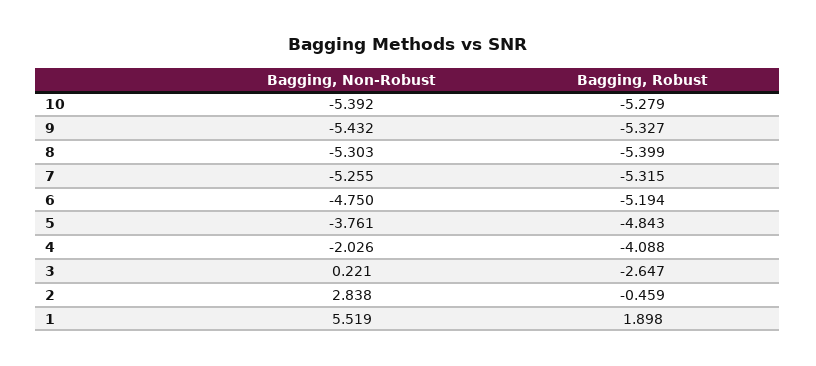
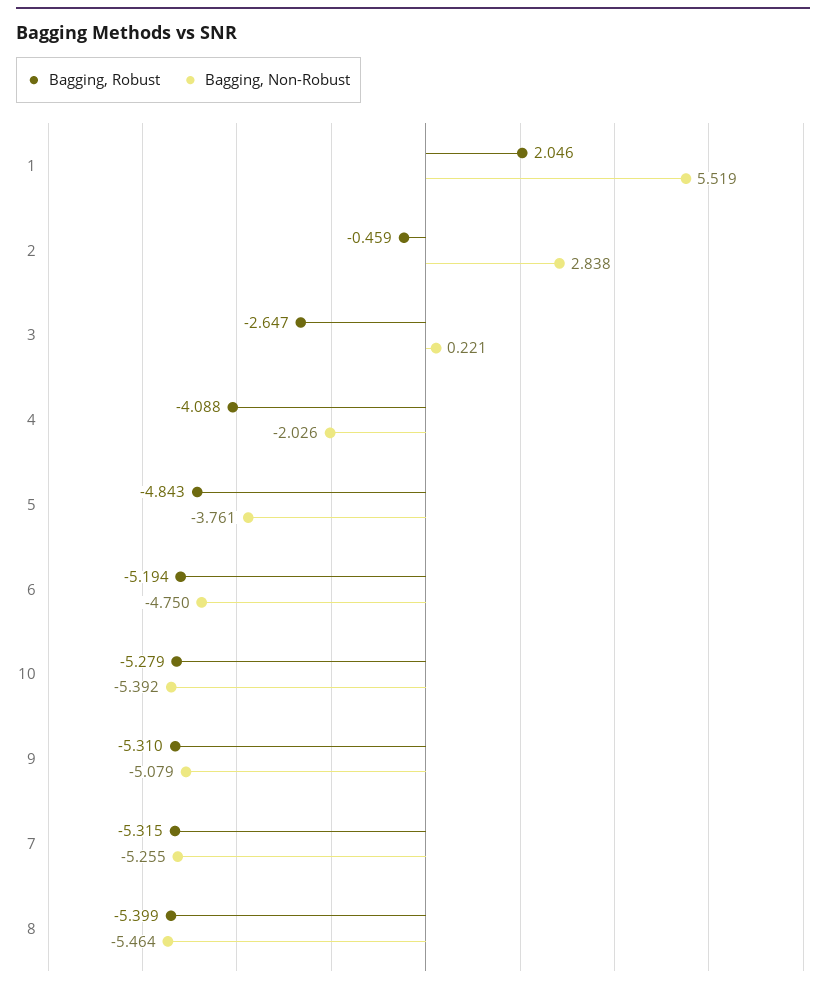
  {
    "Bagging, Non-Robust": {
      "10": -5.392,
-     "9": -5.432,
+     "9": -5.079,
-     "8": -5.303,
+     "8": -5.464,
      "7": -5.255,
      "6": -4.75,
      "5": -3.761,
      "4": -2.026,
      "3": 0.221,
      "2": 2.838,
      "1": 5.519
    },
    "Bagging, Robust": {
      "10": -5.279,
-     "9": -5.327,
+     "9": -5.31,
      "8": -5.399,
      "7": -5.315,
      "6": -5.194,
      "5": -4.843,
      "4": -4.088,
      "3": -2.647,
      "2": -0.459,
-     "1": 1.898
+     "1": 2.046
    }
  }

